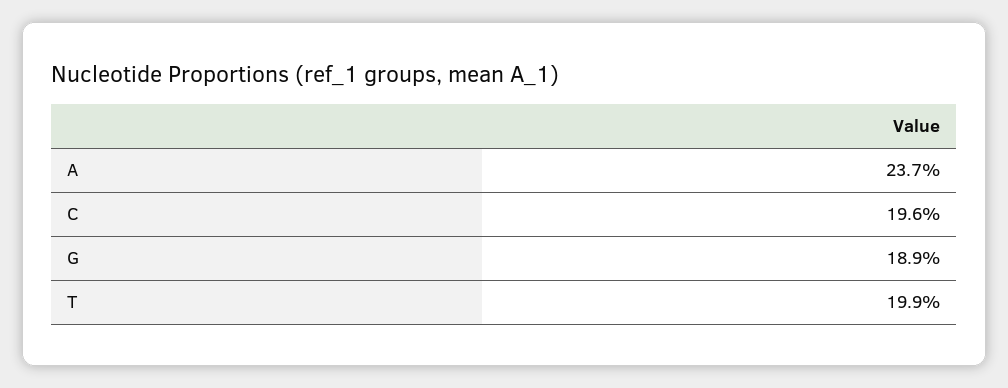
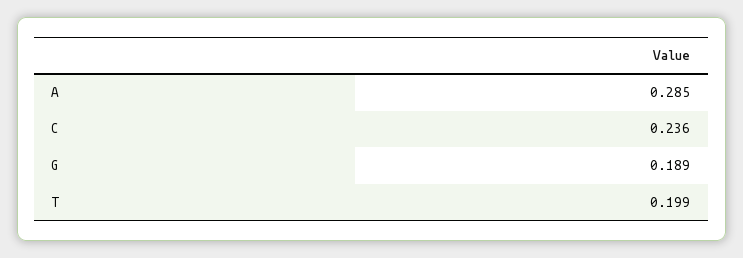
  {
-   "A": 0.237,
+   "A": 0.285,
-   "C": 0.196,
+   "C": 0.236,
    "G": 0.189,
    "T": 0.199
  }

